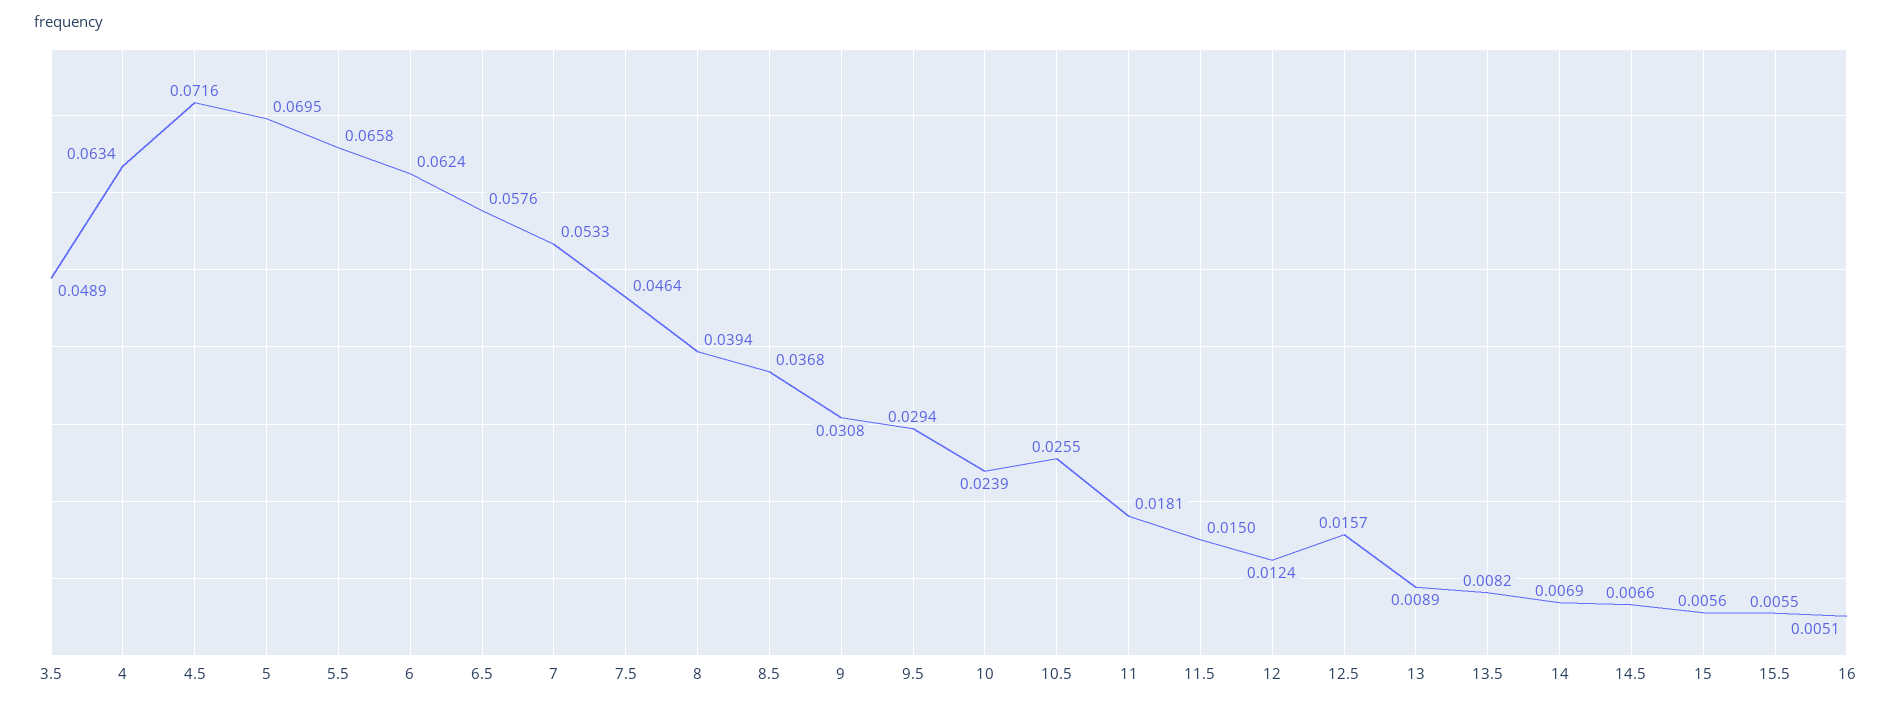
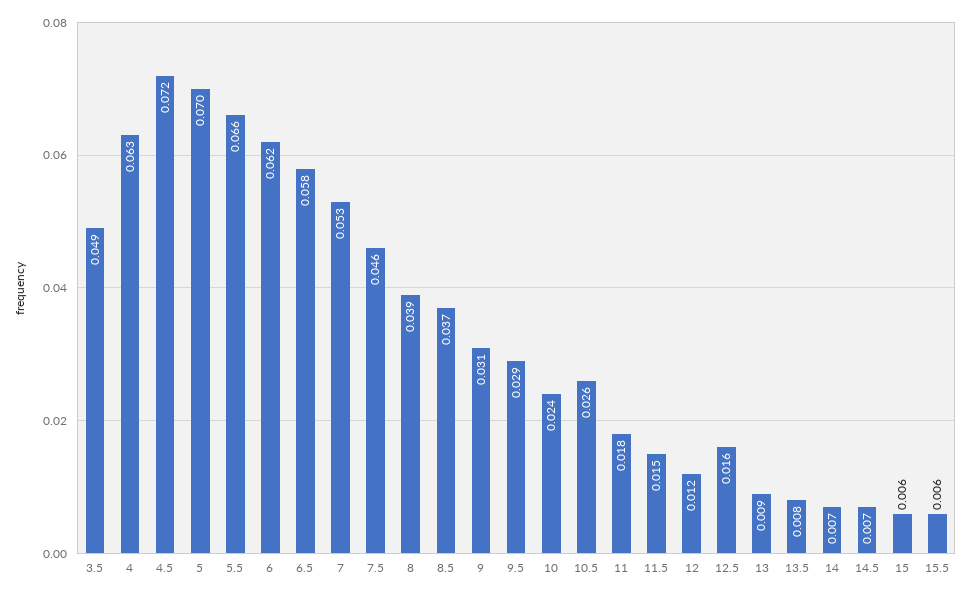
  {
    "3.5": 0.0489,
    "4": 0.0634,
    "4.5": 0.0716,
    "5": 0.0695,
    "5.5": 0.0658,
    "6": 0.0624,
    "6.5": 0.0576,
    "7": 0.0533,
    "7.5": 0.0464,
    "8": 0.0394,
    "8.5": 0.0368,
    "9": 0.0308,
    "9.5": 0.0294,
    "10": 0.0239,
    "10.5": 0.0255,
    "11": 0.0181,
    "11.5": 0.015,
    "12": 0.0124,
    "12.5": 0.0157,
    "13": 0.0089,
    "13.5": 0.0082,
    "14": 0.0069,
    "14.5": 0.0066,
    "15": 0.0056,
-   "15.5": 0.0055,
+   "15.5": 0.0055
-   "16": 0.0051
  }

